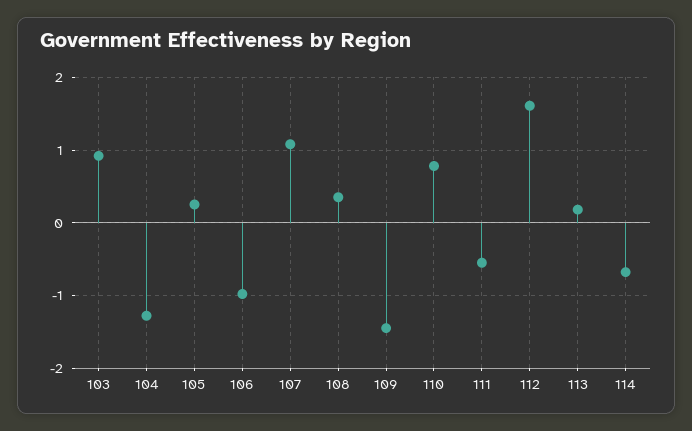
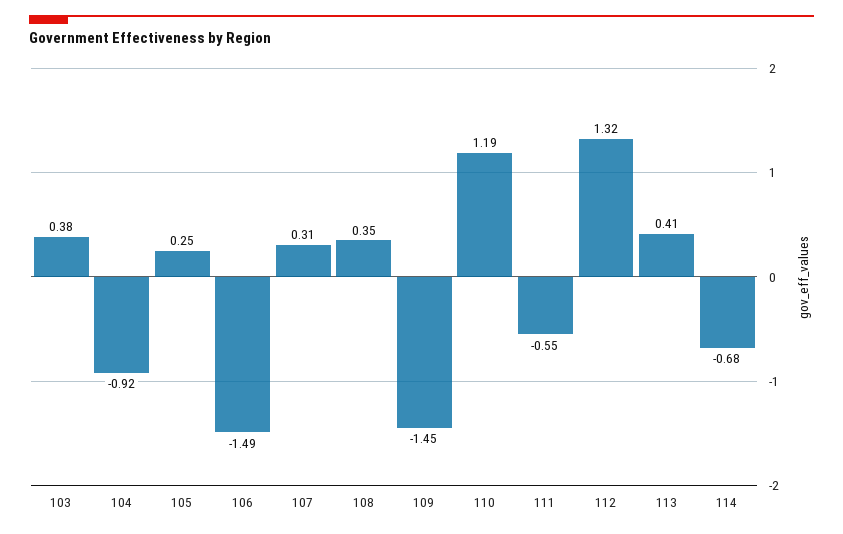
  {
-   "103": 0.9,
+   "103": 0.38,
-   "104": -1.3,
+   "104": -0.92,
    "105": 0.25,
-   "106": -1,
+   "106": -1.49,
-   "107": 1.1,
+   "107": 0.31,
    "108": 0.35,
    "109": -1.45,
-   "110": 0.8,
+   "110": 1.19,
    "111": -0.55,
-   "112": 1.6,
+   "112": 1.32,
-   "113": 0.2,
+   "113": 0.41,
    "114": -0.68
  }

